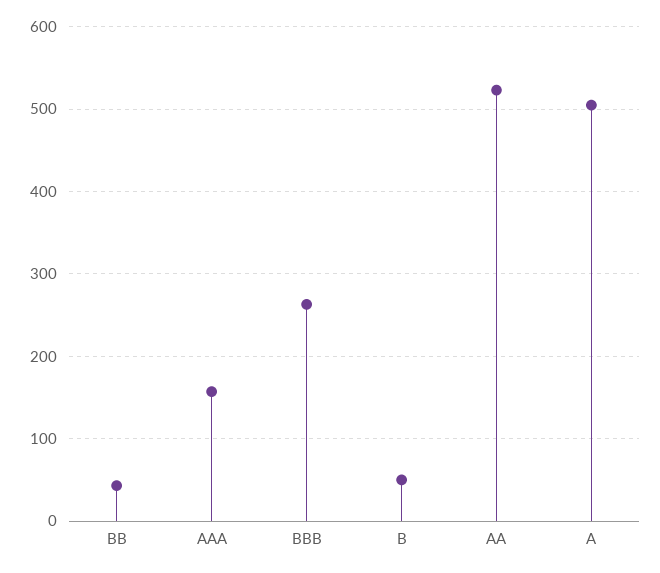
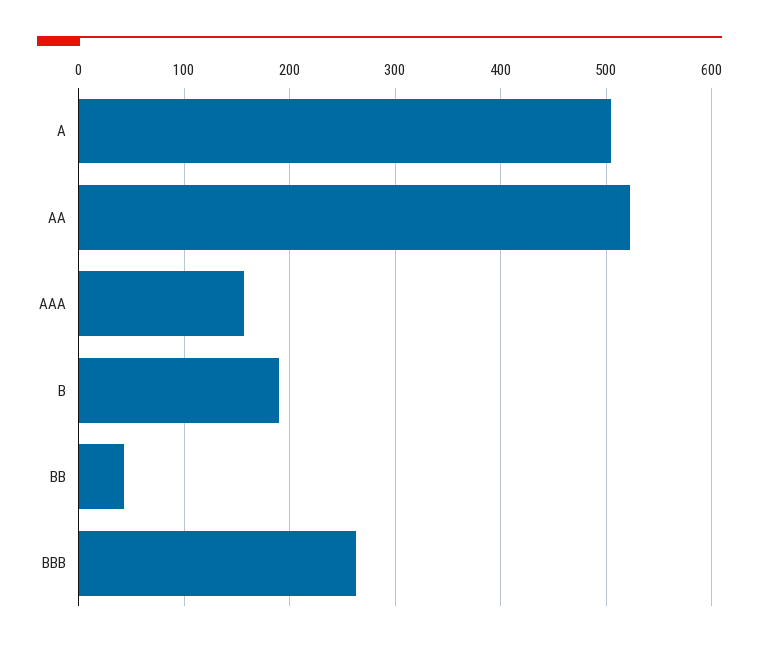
  {
    "BB": 40,
    "AAA": 160,
    "BBB": 260,
-   "B": 50,
+   "B": 190,
    "AA": 520,
    "A": 510
  }

